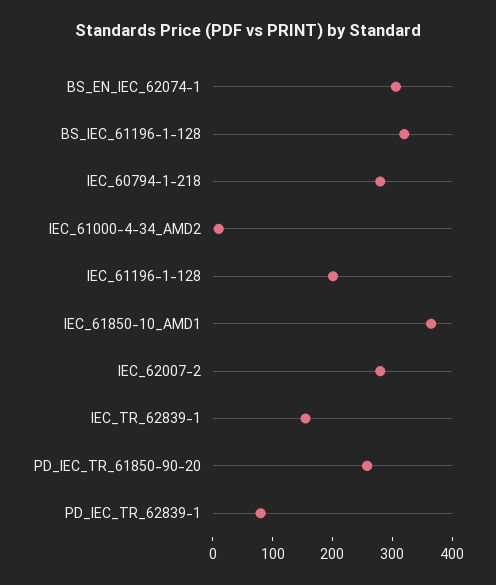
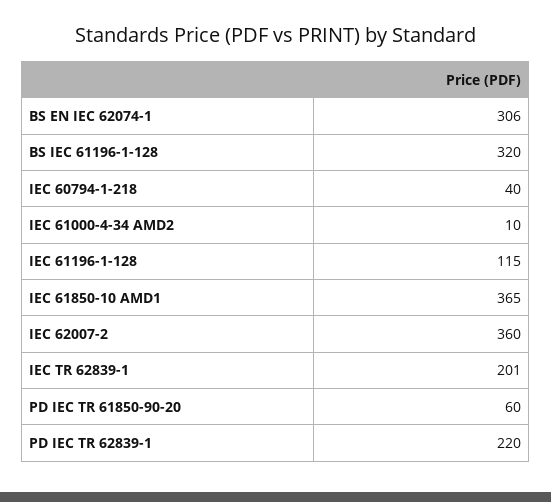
  {
    "BS_EN_IEC_62074-1": 306,
    "BS_IEC_61196-1-128": 320,
-   "IEC_60794-1-218": 280,
+   "IEC_60794-1-218": 40,
    "IEC_61000-4-34_AMD2": 10,
-   "IEC_61196-1-128": 200,
+   "IEC_61196-1-128": 115,
    "IEC_61850-10_AMD1": 365,
-   "IEC_62007-2": 280,
+   "IEC_62007-2": 360,
-   "IEC_TR_62839-1": 160,
+   "IEC_TR_62839-1": 201,
-   "PD_IEC_TR_61850-90-20": 260,
+   "PD_IEC_TR_61850-90-20": 60,
-   "PD_IEC_TR_62839-1": 80
+   "PD_IEC_TR_62839-1": 220
  }

